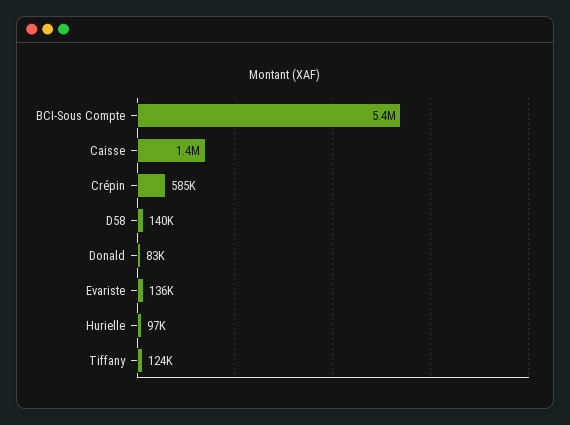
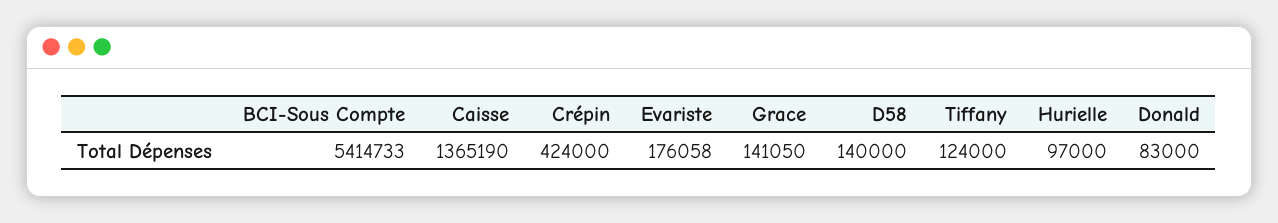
  {
    "BCI-Sous Compte": 5414733,
    "Caisse": 1365190,
-   "Crépin": 585000,
+   "Crépin": 424000,
    "D58": 140000,
    "Donald": 83000,
-   "Evariste": 136000,
+   "Evariste": 176058,
    "Hurielle": 97000,
-   "Tiffany": 124000
+   "Tiffany": 124000,
+   "Grace": 141050
  }

